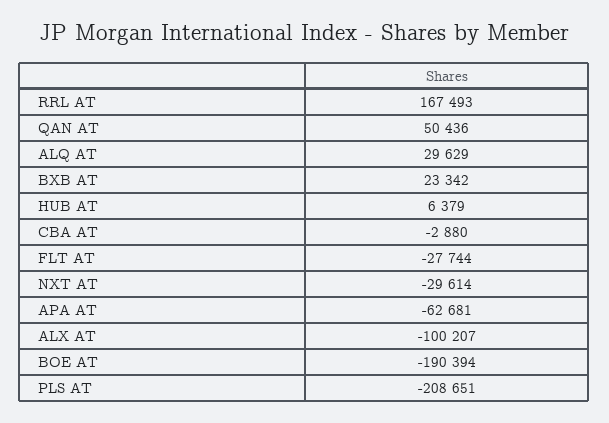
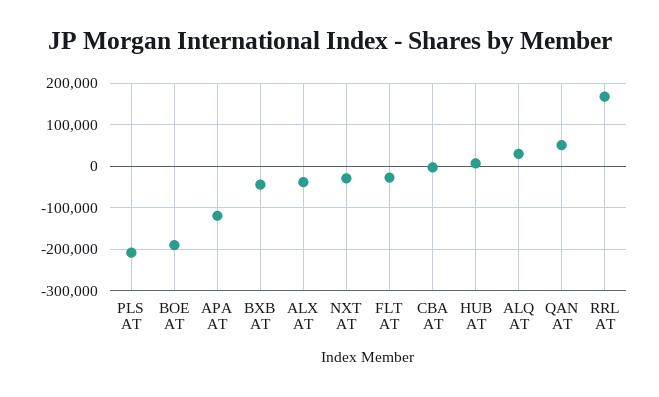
  {
    "RRL AT": 167493,
    "QAN AT": 50436,
    "ALQ AT": 29629,
-   "BXB AT": 23342,
+   "BXB AT": -40000,
    "HUB AT": 6379,
    "CBA AT": -2880,
    "FLT AT": -27744,
    "NXT AT": -29614,
-   "APA AT": -62681,
+   "APA AT": -120000,
-   "ALX AT": -100207,
+   "ALX AT": -40000,
    "BOE AT": -190394,
    "PLS AT": -208651
  }

